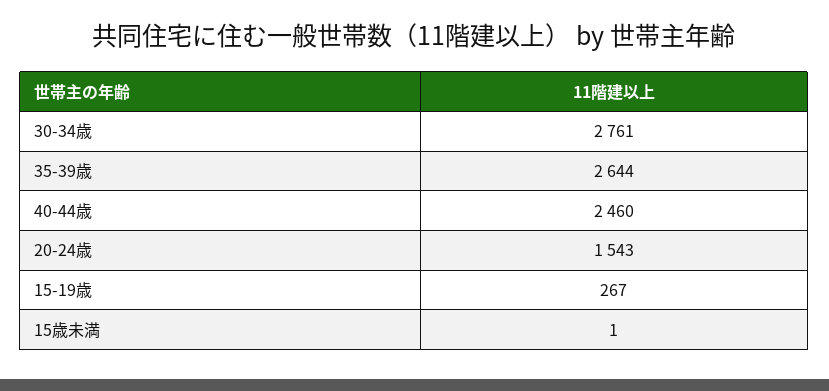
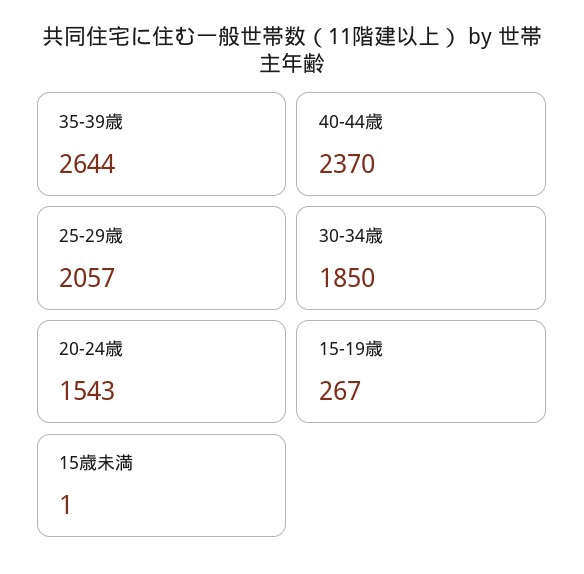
  {
-   "30-34歳": 2761,
+   "30-34歳": 1850,
    "35-39歳": 2644,
-   "40-44歳": 2460,
+   "40-44歳": 2370,
    "20-24歳": 1543,
    "15-19歳": 267,
-   "15歳未満": 1
+   "15歳未満": 1,
+   "25-29歳": 2057
  }

